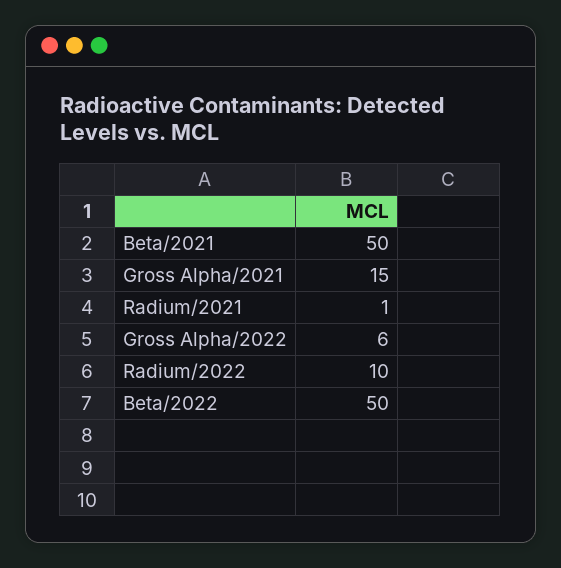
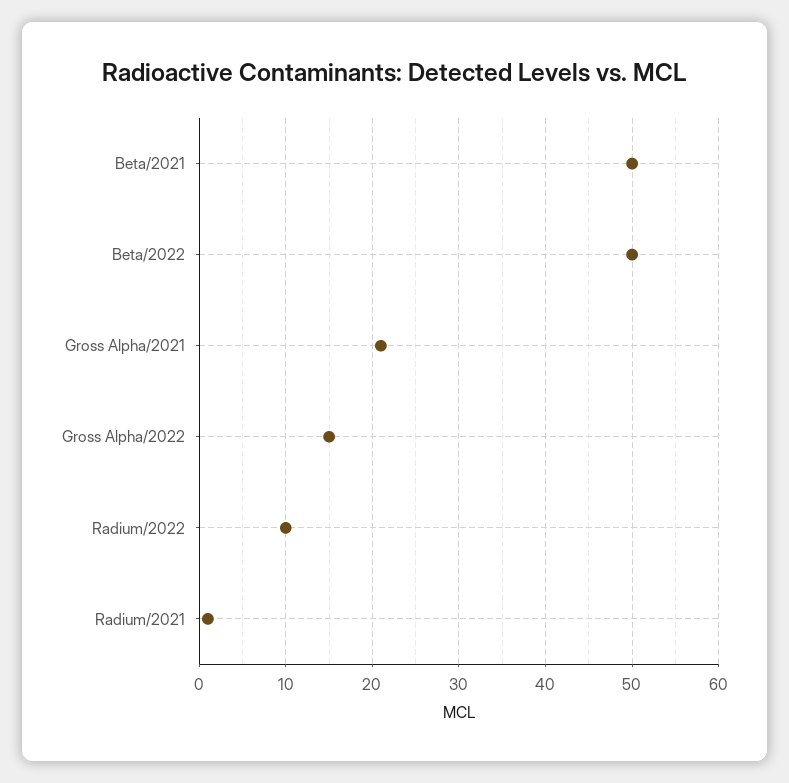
  {
    "Beta/2021": 50,
-   "Gross Alpha/2021": 15,
+   "Gross Alpha/2021": 21,
    "Radium/2021": 1,
-   "Gross Alpha/2022": 6,
+   "Gross Alpha/2022": 15,
    "Radium/2022": 10,
    "Beta/2022": 50
  }

